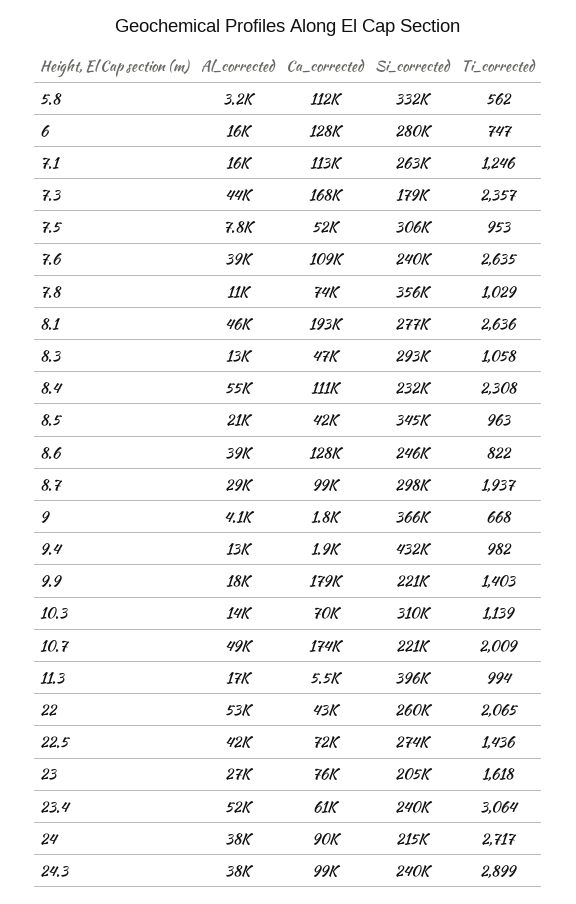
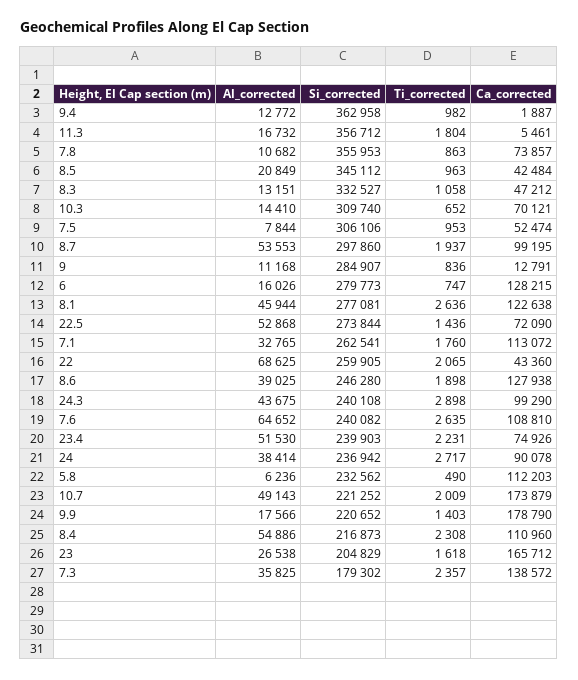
  {
    "Al_corrected": {
-     "5.8": 3200,
+     "5.8": 6236,
      "6": 16026,
-     "7.1": 16000,
+     "7.1": 32765,
-     "7.3": 44000,
+     "7.3": 35825,
      "7.5": 7844,
-     "7.6": 39000,
+     "7.6": 64652,
      "7.8": 10682,
      "8.1": 45944,
      "8.3": 13151,
      "8.4": 54886,
      "8.5": 20849,
      "8.6": 39025,
-     "8.7": 29000,
+     "8.7": 53553,
-     "9": 4100,
+     "9": 11168,
      "9.4": 12772,
      "9.9": 17566,
      "10.3": 14410,
      "10.7": 49143,
      "11.3": 16732,
-     "22": 53000,
+     "22": 68625,
-     "22.5": 42000,
+     "22.5": 52868,
      "23": 26538,
      "23.4": 51530,
      "24": 38414,
-     "24.3": 38000
+     "24.3": 43675
    },
    "Ca_corrected": {
      "5.8": 112203,
      "6": 128215,
      "7.1": 113072,
-     "7.3": 168000,
+     "7.3": 138572,
      "7.5": 52474,
      "7.6": 108810,
      "7.8": 73857,
-     "8.1": 193000,
+     "8.1": 122638,
      "8.3": 47212,
      "8.4": 110960,
      "8.5": 42484,
      "8.6": 127938,
      "8.7": 99195,
-     "9": 1800,
+     "9": 12791,
      "9.4": 1887,
      "9.9": 178790,
      "10.3": 70121,
      "10.7": 173879,
      "11.3": 5461,
      "22": 43360,
      "22.5": 72090,
-     "23": 76000,
+     "23": 165712,
-     "23.4": 61000,
+     "23.4": 74926,
      "24": 90078,
      "24.3": 99290
    },
    "Si_corrected": {
-     "5.8": 332000,
+     "5.8": 232562,
      "6": 279773,
      "7.1": 262541,
      "7.3": 179302,
      "7.5": 306106,
      "7.6": 240082,
      "7.8": 355953,
      "8.1": 277081,
-     "8.3": 293000,
+     "8.3": 332527,
-     "8.4": 232000,
+     "8.4": 216873,
      "8.5": 345112,
      "8.6": 246280,
      "8.7": 297860,
-     "9": 366000,
+     "9": 284907,
-     "9.4": 432000,
+     "9.4": 362958,
      "9.9": 220652,
      "10.3": 309740,
      "10.7": 221252,
-     "11.3": 396000,
+     "11.3": 356712,
      "22": 259905,
      "22.5": 273844,
      "23": 204829,
      "23.4": 239903,
-     "24": 215000,
+     "24": 236942,
      "24.3": 240108
    },
    "Ti_corrected": {
-     "5.8": 562,
+     "5.8": 490,
      "6": 747,
-     "7.1": 1246,
+     "7.1": 1760,
      "7.3": 2357,
      "7.5": 953,
      "7.6": 2635,
-     "7.8": 1029,
+     "7.8": 863,
      "8.1": 2636,
      "8.3": 1058,
      "8.4": 2308,
      "8.5": 963,
-     "8.6": 822,
+     "8.6": 1898,
      "8.7": 1937,
-     "9": 668,
+     "9": 836,
      "9.4": 982,
      "9.9": 1403,
-     "10.3": 1139,
+     "10.3": 652,
      "10.7": 2009,
-     "11.3": 994,
+     "11.3": 1804,
      "22": 2065,
      "22.5": 1436,
      "23": 1618,
-     "23.4": 3064,
+     "23.4": 2231,
      "24": 2717,
-     "24.3": 2899
+     "24.3": 2898
    }
  }

